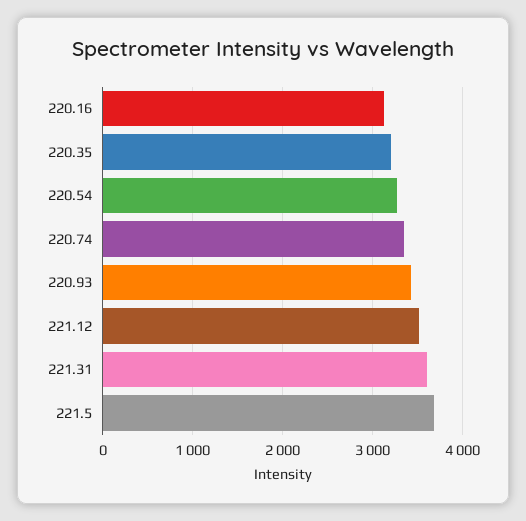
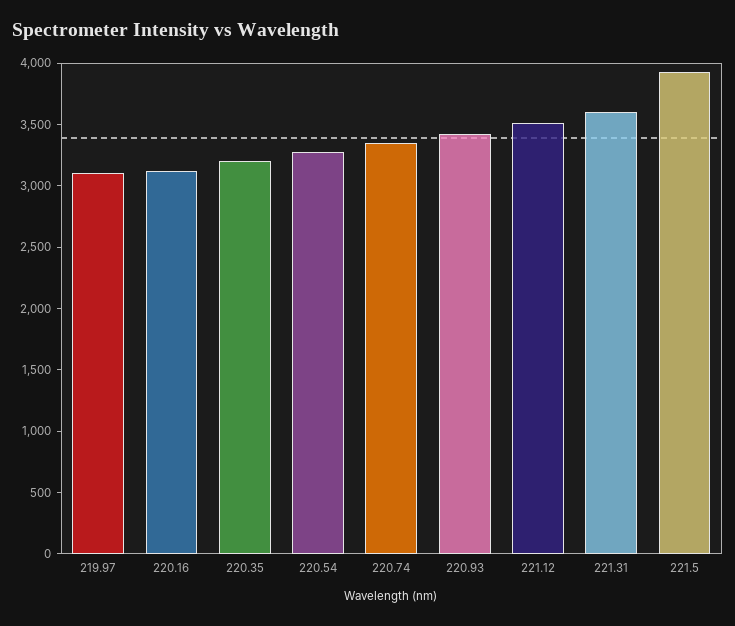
  {
    "220.16": 3100,
    "220.35": 3200,
    "220.54": 3300,
    "220.74": 3300,
    "220.93": 3400,
    "221.12": 3500,
    "221.31": 3600,
-   "221.5": 3700
+   "221.5": 3900,
+   "219.97": 3100
  }

